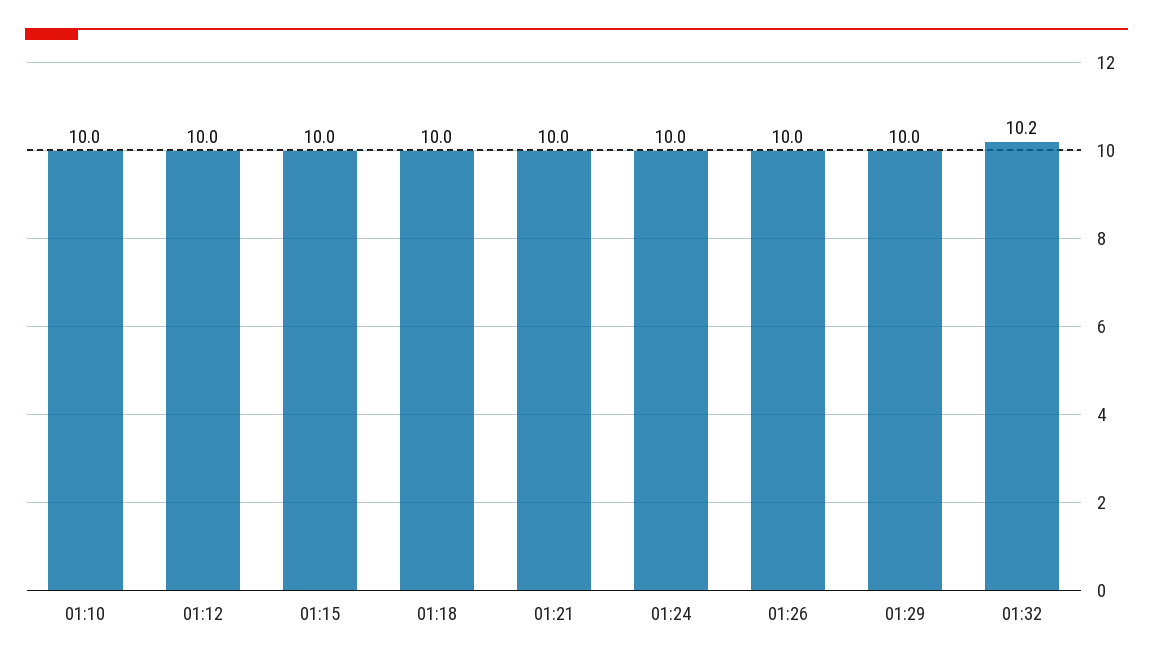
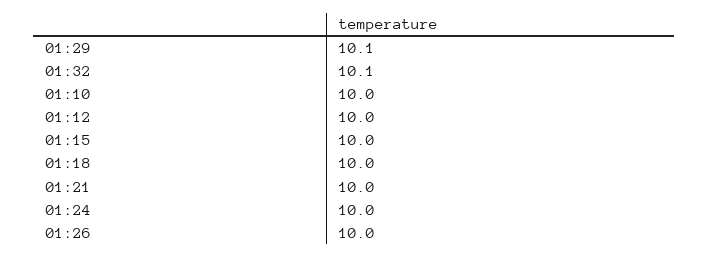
  {
    "01:10": 10,
    "01:12": 10,
    "01:15": 10,
    "01:18": 10,
    "01:21": 10,
    "01:24": 10,
    "01:26": 10,
-   "01:29": 10,
+   "01:29": 10.1,
-   "01:32": 10.2
+   "01:32": 10.1
  }

